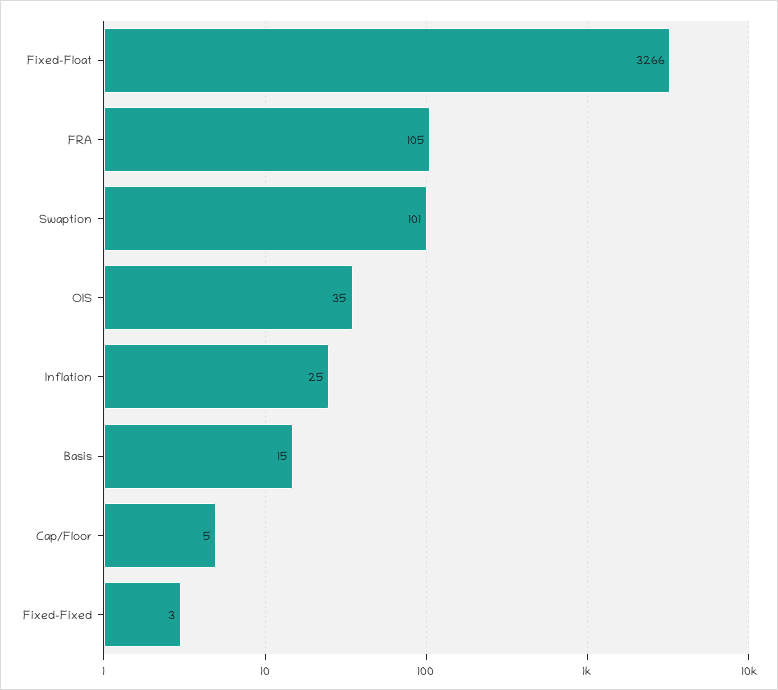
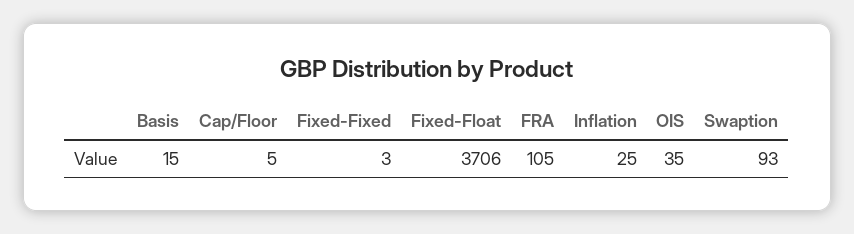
  {
-   "Fixed-Float": 3266,
+   "Fixed-Float": 3706,
    "FRA": 105,
-   "Swaption": 101,
+   "Swaption": 93,
    "OIS": 35,
    "Inflation": 25,
    "Basis": 15,
    "Cap/Floor": 5,
    "Fixed-Fixed": 3
  }

